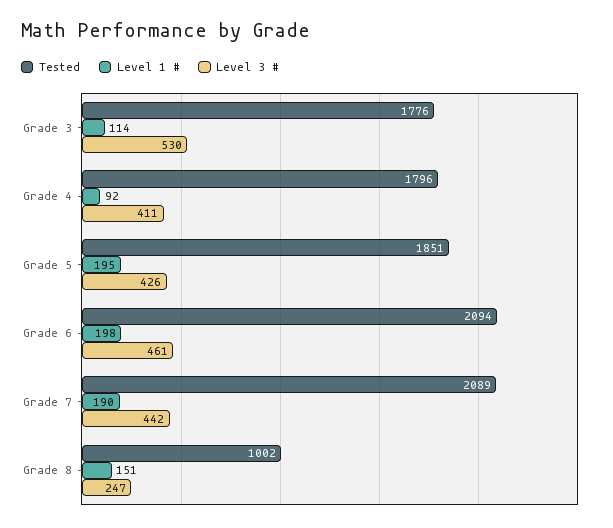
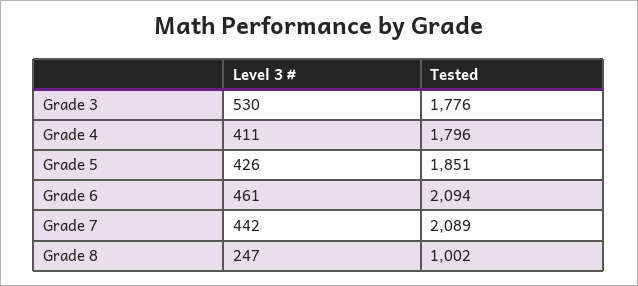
  {
    "Tested": {
      "Grade 3": 1776,
      "Grade 4": 1796,
      "Grade 5": 1851,
      "Grade 6": 2094,
      "Grade 7": 2089,
      "Grade 8": 1002
    },
-   "Level 1 #": {
-     "Grade 3": 114,
-     "Grade 4": 92,
-     "Grade 5": 195,
-     "Grade 6": 198,
-     "Grade 7": 190,
-     "Grade 8": 151
-   },
    "Level 3 #": {
      "Grade 3": 530,
      "Grade 4": 411,
      "Grade 5": 426,
      "Grade 6": 461,
      "Grade 7": 442,
      "Grade 8": 247
    }
  }

